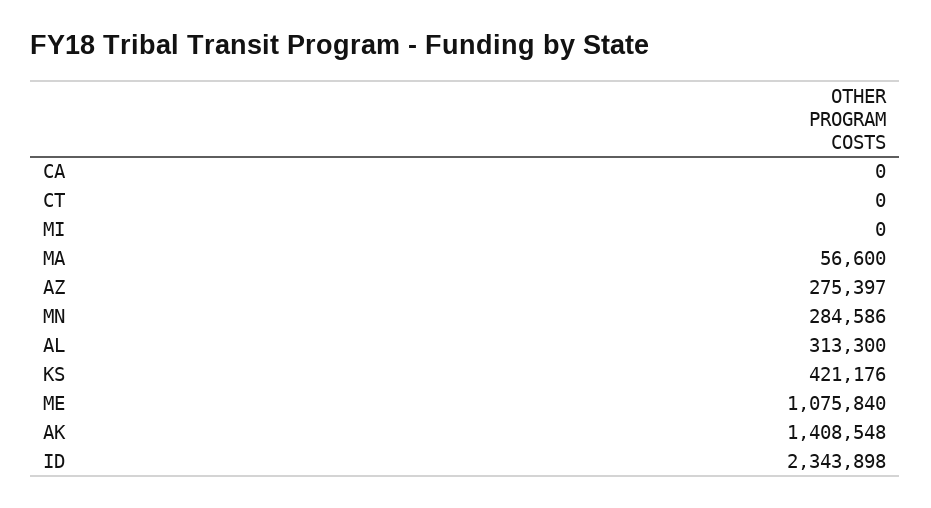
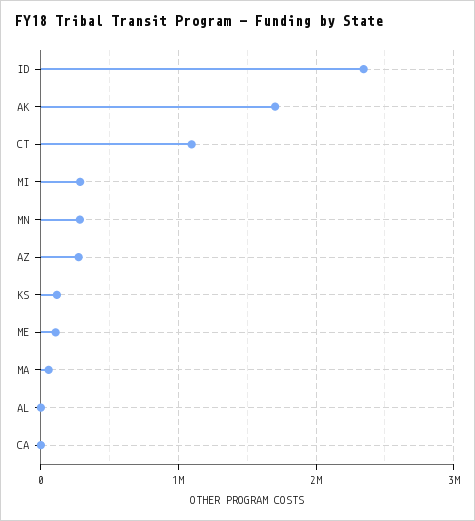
  {
    "CA": 0,
-   "CT": 0,
+   "CT": 1100000,
-   "MI": 0,
+   "MI": 300000,
    "MA": 56600,
    "AZ": 275397,
    "MN": 284586,
-   "AL": 313300,
+   "AL": 0,
-   "KS": 421176,
+   "KS": 100000,
-   "ME": 1075840,
+   "ME": 100000,
-   "AK": 1408548,
+   "AK": 1700000,
    "ID": 2343898
  }

